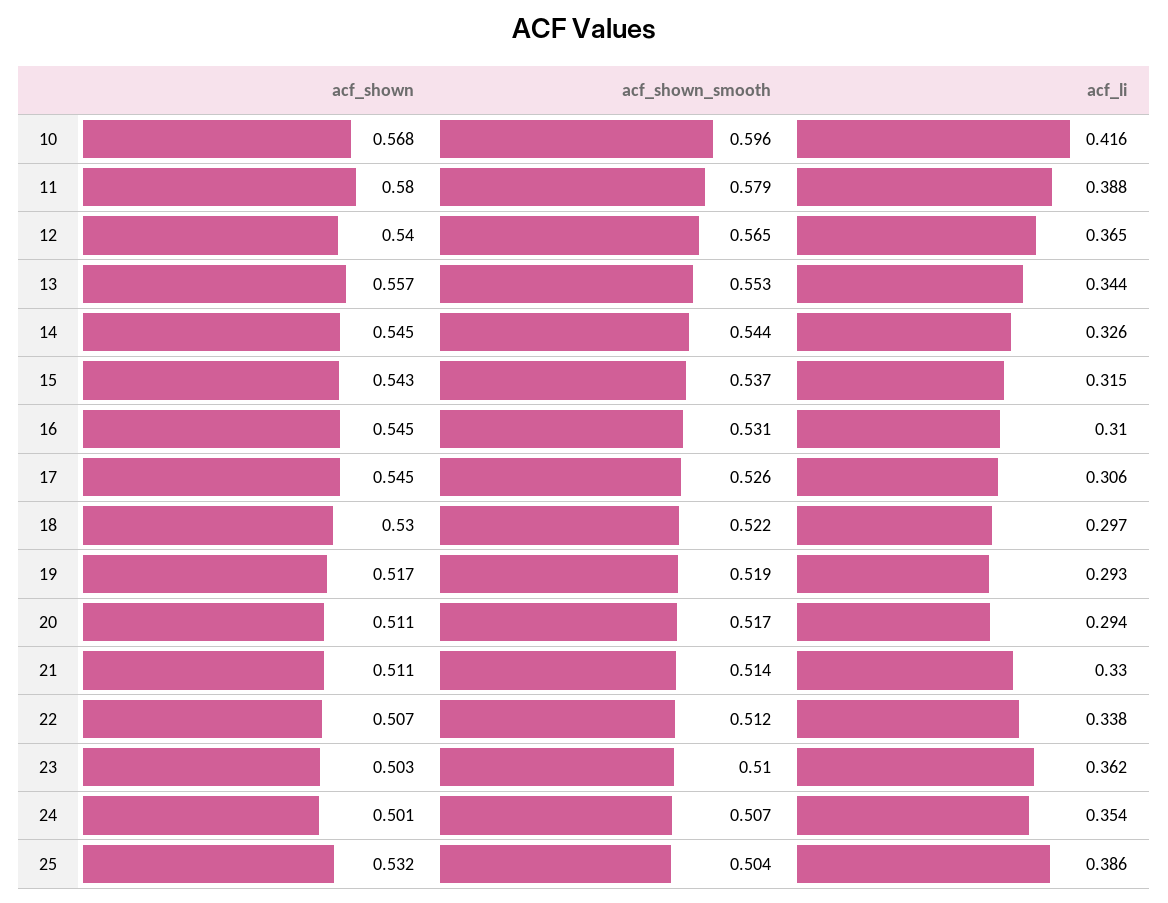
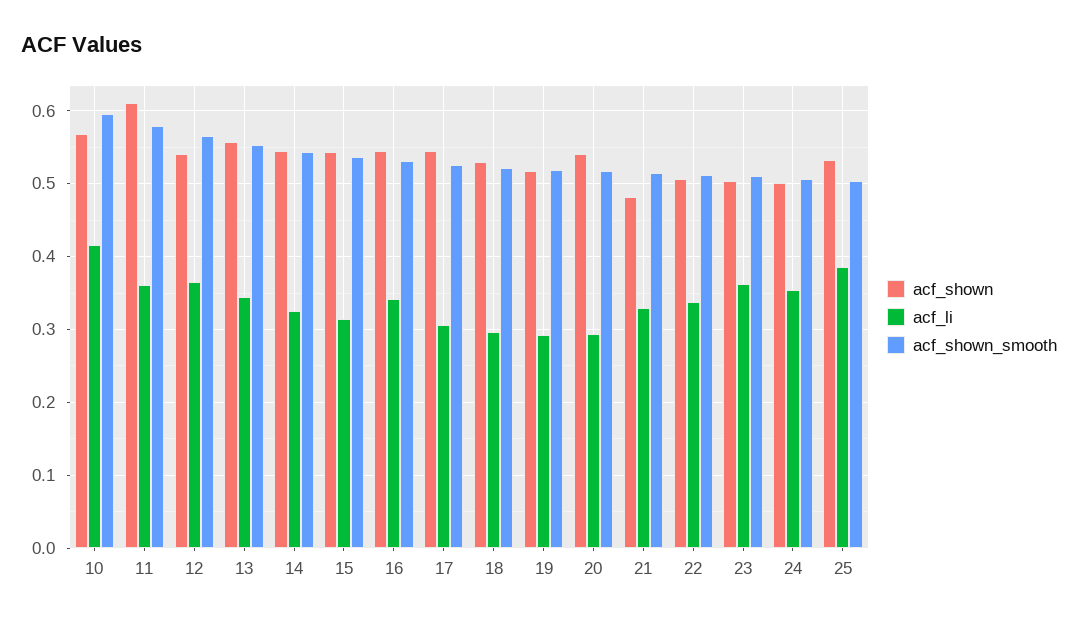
  {
    "acf_shown": {
      "10": 0.568,
-     "11": 0.58,
+     "11": 0.61,
      "12": 0.54,
      "13": 0.557,
      "14": 0.545,
      "15": 0.543,
      "16": 0.545,
      "17": 0.545,
      "18": 0.53,
      "19": 0.517,
-     "20": 0.511,
+     "20": 0.54,
-     "21": 0.511,
+     "21": 0.48,
      "22": 0.507,
      "23": 0.503,
      "24": 0.501,
      "25": 0.532
    },
    "acf_shown_smooth": {
      "10": 0.596,
      "11": 0.579,
      "12": 0.565,
      "13": 0.553,
      "14": 0.544,
      "15": 0.537,
      "16": 0.531,
      "17": 0.526,
      "18": 0.522,
      "19": 0.519,
      "20": 0.517,
      "21": 0.514,
      "22": 0.512,
      "23": 0.51,
      "24": 0.507,
      "25": 0.504
    },
    "acf_li": {
      "10": 0.416,
-     "11": 0.388,
+     "11": 0.36,
      "12": 0.365,
      "13": 0.344,
      "14": 0.326,
      "15": 0.315,
-     "16": 0.31,
+     "16": 0.34,
      "17": 0.306,
      "18": 0.297,
      "19": 0.293,
      "20": 0.294,
      "21": 0.33,
      "22": 0.338,
      "23": 0.362,
      "24": 0.354,
      "25": 0.386
    }
  }

